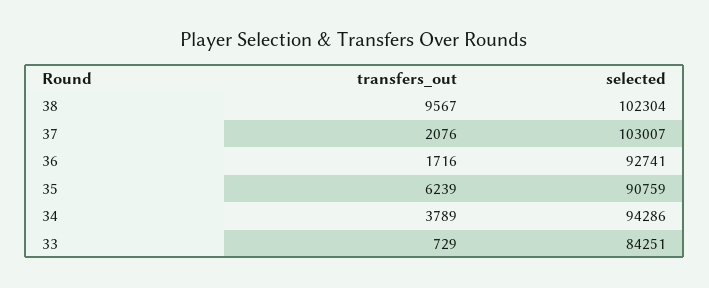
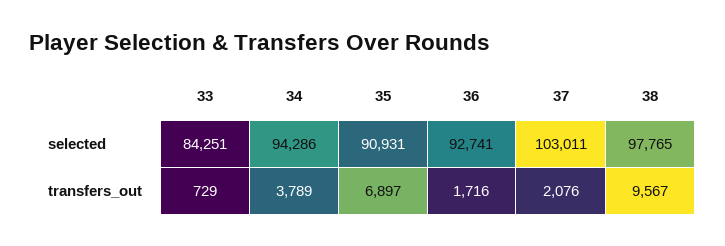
  {
    "transfers_out": {
      "38": 9567,
      "37": 2076,
      "36": 1716,
-     "35": 6239,
+     "35": 6897,
      "34": 3789,
      "33": 729
    },
    "selected": {
-     "38": 102304,
+     "38": 97765,
-     "37": 103007,
+     "37": 103011,
      "36": 92741,
-     "35": 90759,
+     "35": 90931,
      "34": 94286,
      "33": 84251
    }
  }

